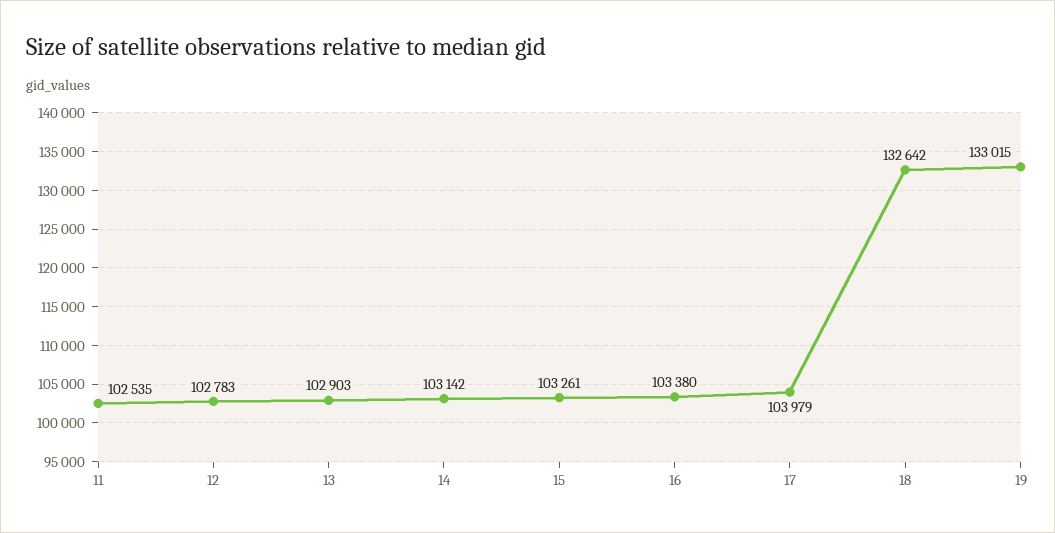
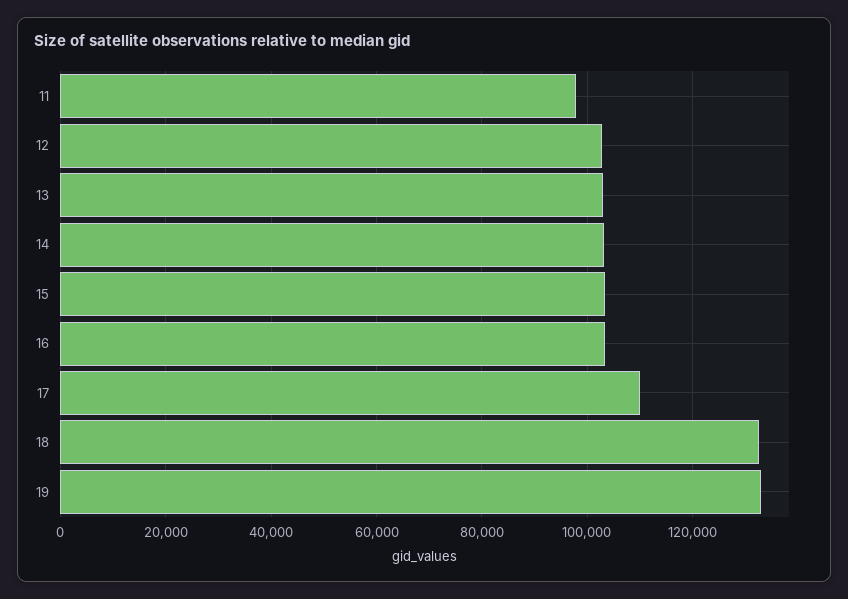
  {
-   "11": 102535,
+   "11": 98000,
    "12": 102783,
    "13": 102903,
    "14": 103142,
    "15": 103261,
    "16": 103380,
-   "17": 103979,
+   "17": 110000,
    "18": 132642,
    "19": 133015
  }

